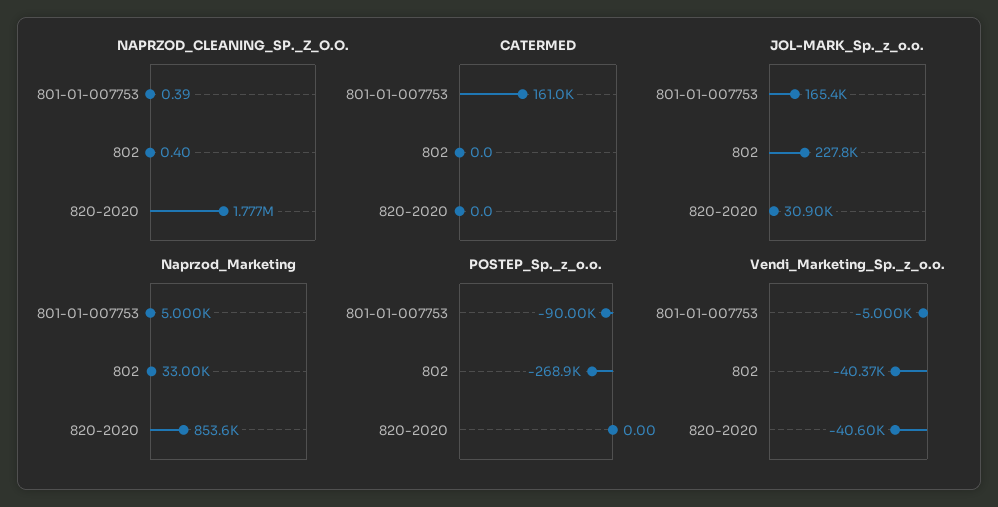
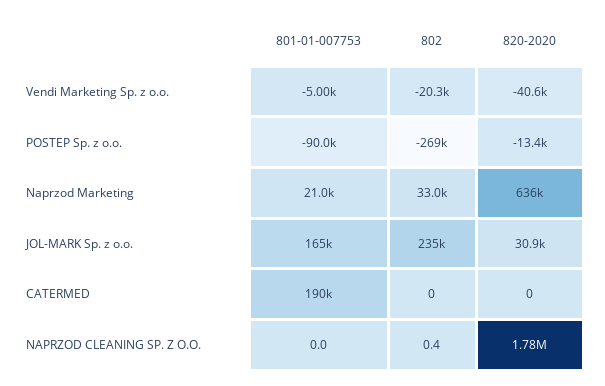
  {
    "NAPRZOD_CLEANING_SP._Z_O.O.": {
-     "801-01-007753": 0.39,
+     "801-01-007753": 0,
      "802": 0.4,
      "820-2020": 1777000
    },
    "CATERMED": {
-     "801-01-007753": 161000,
+     "801-01-007753": 190000,
      "802": 0,
      "820-2020": 0
    },
    "JOL-MARK_Sp._z_o.o.": {
      "801-01-007753": 165400,
-     "802": 227800,
+     "802": 235000,
      "820-2020": 30900
    },
    "Naprzod_Marketing": {
-     "801-01-007753": 5000,
+     "801-01-007753": 21000,
      "802": 33000,
-     "820-2020": 853600
+     "820-2020": 636000
    },
    "POSTEP_Sp._z_o.o.": {
      "801-01-007753": -90000,
      "802": -268900,
-     "820-2020": 0
+     "820-2020": -13400
    },
    "Vendi_Marketing_Sp._z_o.o.": {
      "801-01-007753": -5000,
-     "802": -40370,
+     "802": -20300,
      "820-2020": -40600
    }
  }

